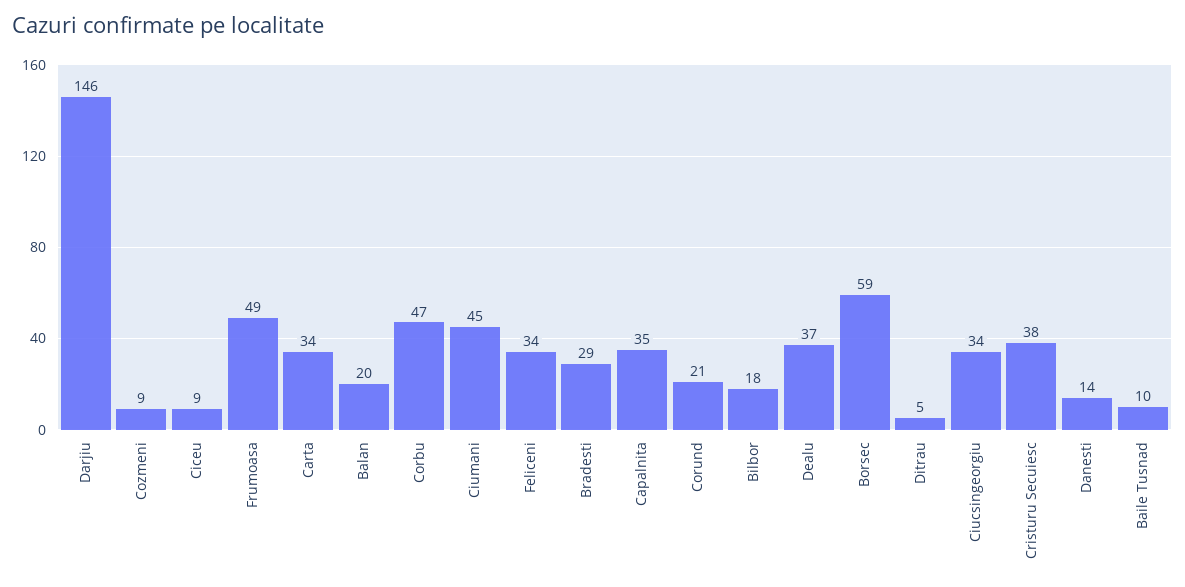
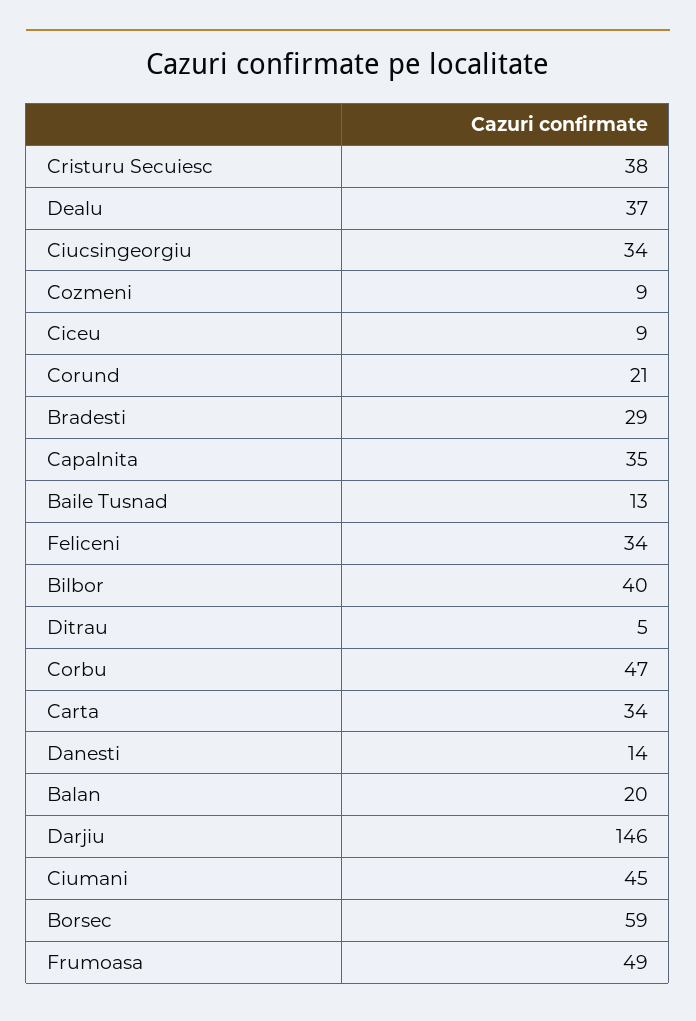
  {
    "Darjiu": 146,
    "Cozmeni": 9,
    "Ciceu": 9,
    "Frumoasa": 49,
    "Carta": 34,
    "Balan": 20,
    "Corbu": 47,
    "Ciumani": 45,
    "Feliceni": 34,
    "Bradesti": 29,
    "Capalnita": 35,
    "Corund": 21,
-   "Bilbor": 18,
+   "Bilbor": 40,
    "Dealu": 37,
    "Borsec": 59,
    "Ditrau": 5,
    "Ciucsingeorgiu": 34,
    "Cristuru Secuiesc": 38,
    "Danesti": 14,
-   "Baile Tusnad": 10
+   "Baile Tusnad": 13
  }

